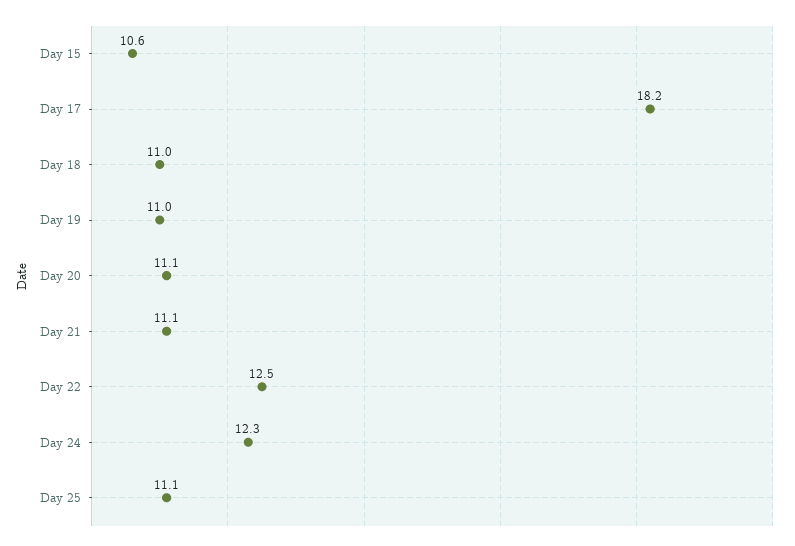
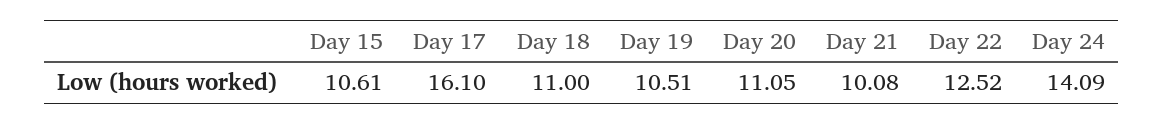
  {
    "Day 15": 10.61,
-   "Day 17": 18.2,
+   "Day 17": 16.1,
    "Day 18": 11,
-   "Day 19": 11,
+   "Day 19": 10.51,
    "Day 20": 11.05,
-   "Day 21": 11.1,
+   "Day 21": 10.08,
    "Day 22": 12.52,
-   "Day 24": 12.3,
+   "Day 24": 14.09
-   "Day 25": 11.1
  }

